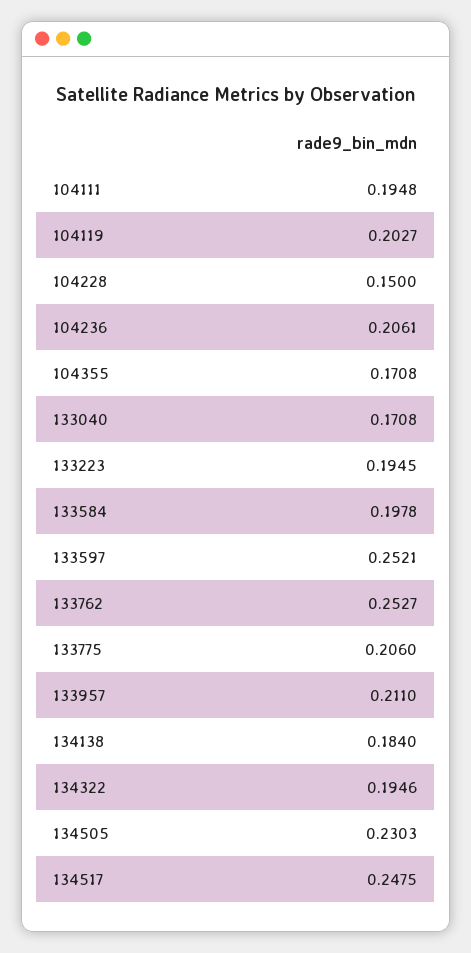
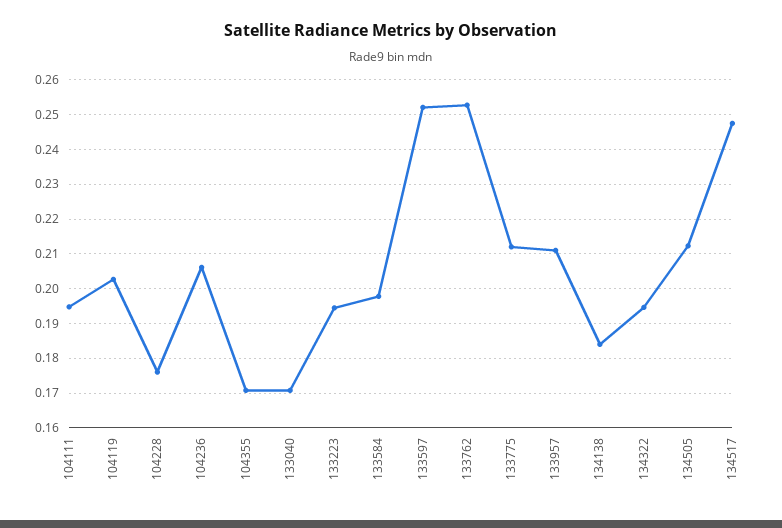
  {
    "104111": 0.1948,
    "104119": 0.2027,
-   "104228": 0.15,
+   "104228": 0.176,
    "104236": 0.2061,
    "104355": 0.1708,
    "133040": 0.1708,
    "133223": 0.1945,
    "133584": 0.1978,
    "133597": 0.2521,
    "133762": 0.2527,
-   "133775": 0.206,
+   "133775": 0.212,
    "133957": 0.211,
    "134138": 0.184,
    "134322": 0.1946,
-   "134505": 0.2303,
+   "134505": 0.212,
    "134517": 0.2475
  }

